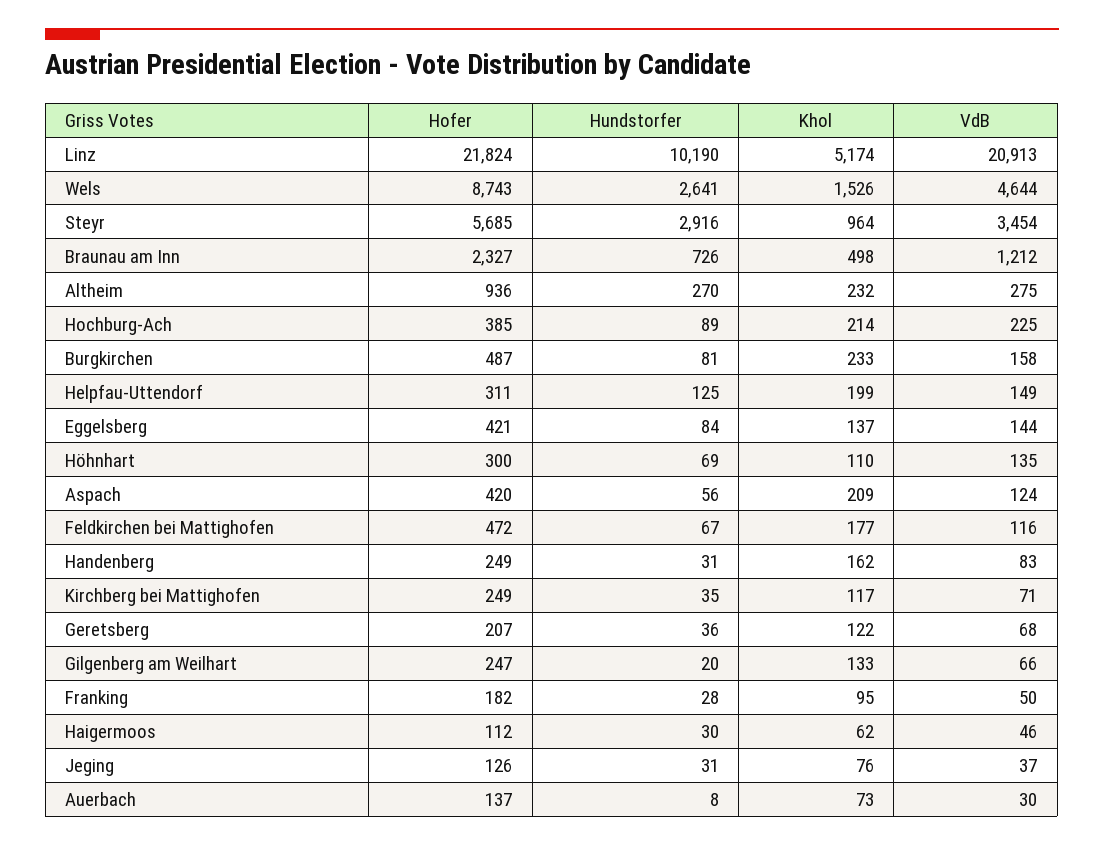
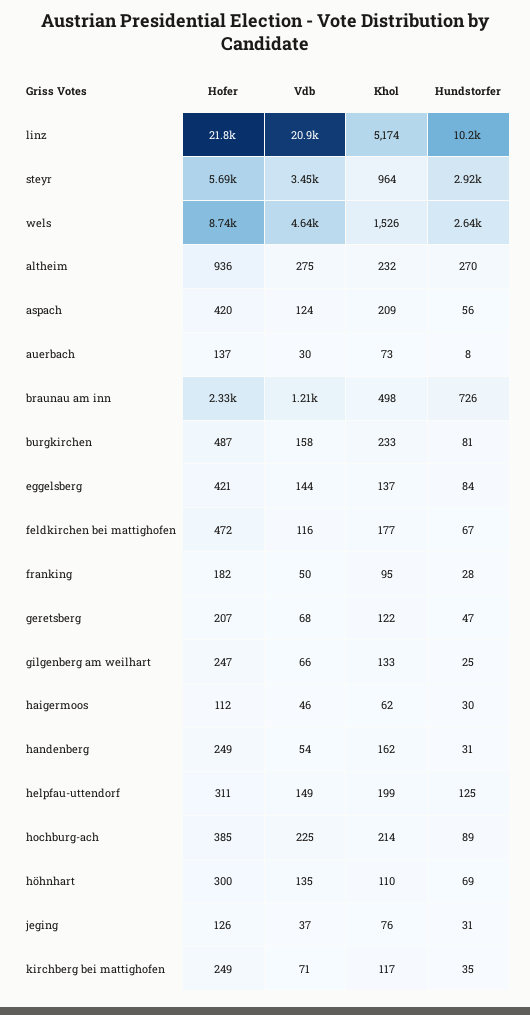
  {
    "Hofer": {
      "Linz": 21824,
      "Wels": 8743,
      "Steyr": 5685,
      "Braunau am Inn": 2327,
      "Altheim": 936,
      "Hochburg-Ach": 385,
      "Burgkirchen": 487,
      "Helpfau-Uttendorf": 311,
      "Eggelsberg": 421,
      "Höhnhart": 300,
      "Aspach": 420,
      "Feldkirchen bei Mattighofen": 472,
      "Handenberg": 249,
      "Kirchberg bei Mattighofen": 249,
      "Geretsberg": 207,
      "Gilgenberg am Weilhart": 247,
      "Franking": 182,
      "Haigermoos": 112,
      "Jeging": 126,
      "Auerbach": 137
    },
    "Hundstorfer": {
      "Linz": 10190,
      "Wels": 2641,
      "Steyr": 2916,
      "Braunau am Inn": 726,
      "Altheim": 270,
      "Hochburg-Ach": 89,
      "Burgkirchen": 81,
      "Helpfau-Uttendorf": 125,
      "Eggelsberg": 84,
      "Höhnhart": 69,
      "Aspach": 56,
      "Feldkirchen bei Mattighofen": 67,
      "Handenberg": 31,
      "Kirchberg bei Mattighofen": 35,
-     "Geretsberg": 36,
+     "Geretsberg": 47,
-     "Gilgenberg am Weilhart": 20,
+     "Gilgenberg am Weilhart": 25,
      "Franking": 28,
      "Haigermoos": 30,
      "Jeging": 31,
      "Auerbach": 8
    },
    "Khol": {
      "Linz": 5174,
      "Wels": 1526,
      "Steyr": 964,
      "Braunau am Inn": 498,
      "Altheim": 232,
      "Hochburg-Ach": 214,
      "Burgkirchen": 233,
      "Helpfau-Uttendorf": 199,
      "Eggelsberg": 137,
      "Höhnhart": 110,
      "Aspach": 209,
      "Feldkirchen bei Mattighofen": 177,
      "Handenberg": 162,
      "Kirchberg bei Mattighofen": 117,
      "Geretsberg": 122,
      "Gilgenberg am Weilhart": 133,
      "Franking": 95,
      "Haigermoos": 62,
      "Jeging": 76,
      "Auerbach": 73
    },
    "VdB": {
      "Linz": 20913,
      "Wels": 4644,
      "Steyr": 3454,
      "Braunau am Inn": 1212,
      "Altheim": 275,
      "Hochburg-Ach": 225,
      "Burgkirchen": 158,
      "Helpfau-Uttendorf": 149,
      "Eggelsberg": 144,
      "Höhnhart": 135,
      "Aspach": 124,
      "Feldkirchen bei Mattighofen": 116,
-     "Handenberg": 83,
+     "Handenberg": 54,
      "Kirchberg bei Mattighofen": 71,
      "Geretsberg": 68,
      "Gilgenberg am Weilhart": 66,
      "Franking": 50,
      "Haigermoos": 46,
      "Jeging": 37,
      "Auerbach": 30
    }
  }

